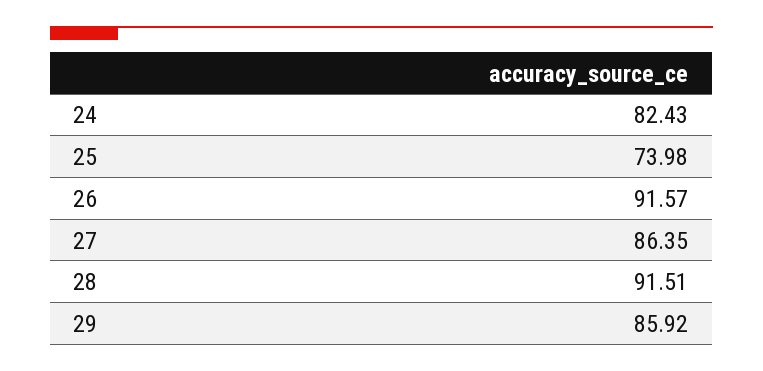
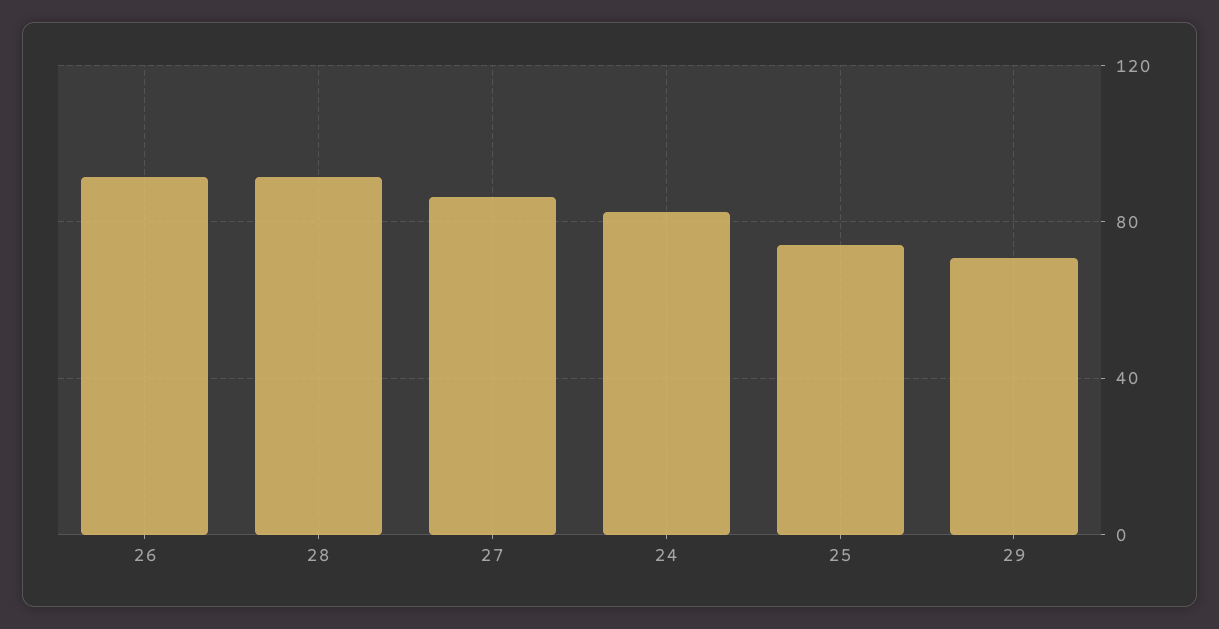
  {
    "24": 82.43,
    "25": 73.98,
    "26": 91.57,
    "27": 86.35,
    "28": 91.51,
-   "29": 85.92
+   "29": 70
  }

